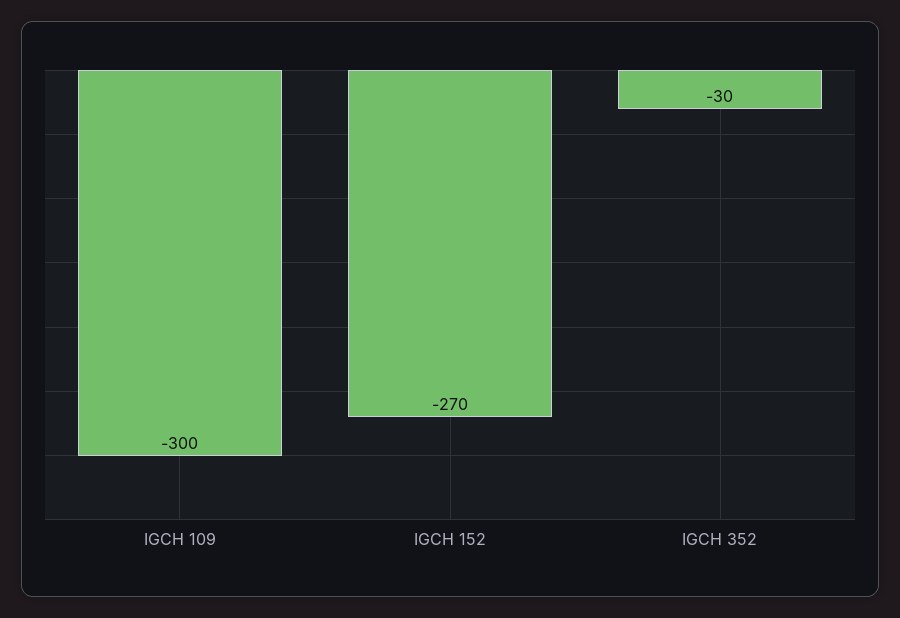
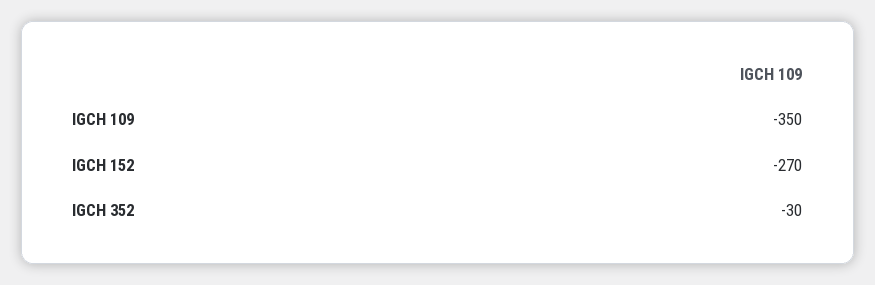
  {
-   "IGCH 109": -300,
+   "IGCH 109": -350,
    "IGCH 152": -270,
    "IGCH 352": -30
  }

